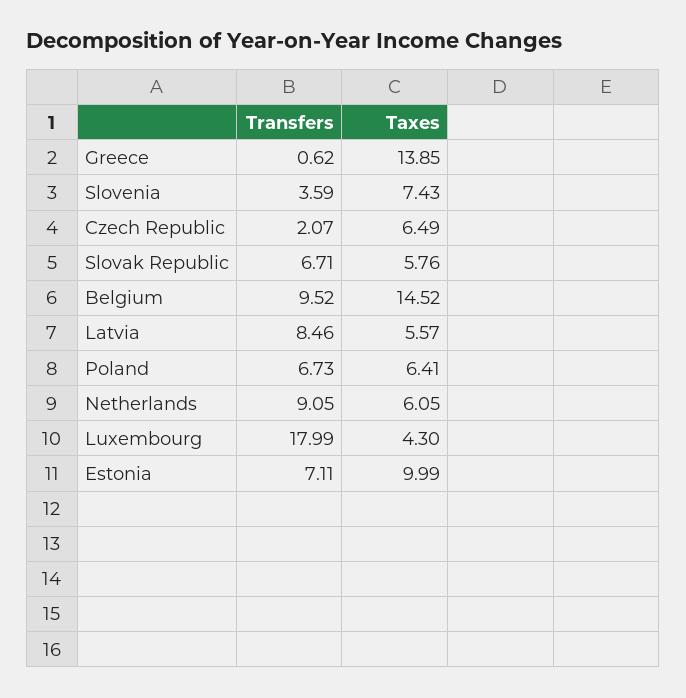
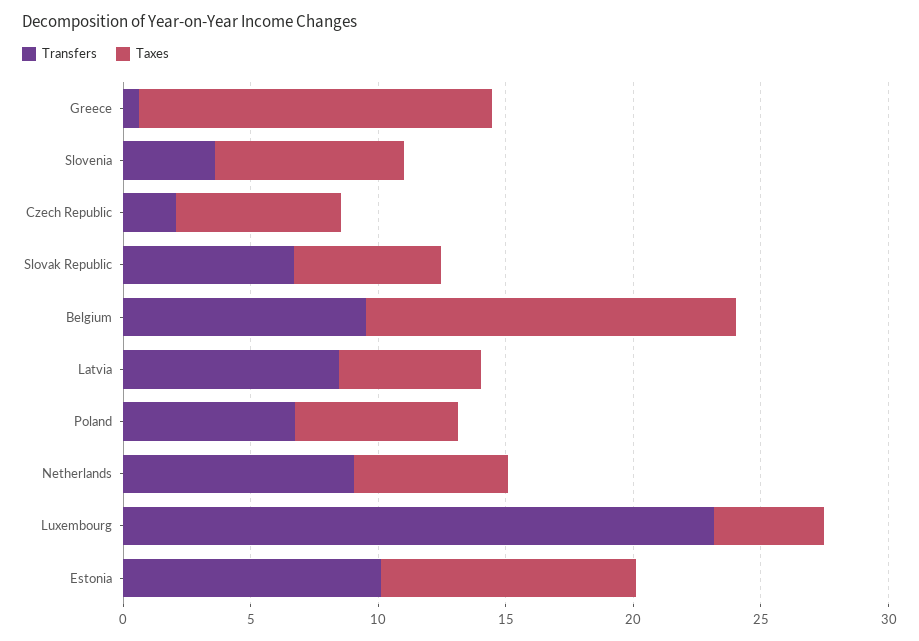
  {
    "Transfers": {
      "Greece": 0.62,
      "Slovenia": 3.59,
      "Czech Republic": 2.07,
      "Slovak Republic": 6.71,
      "Belgium": 9.52,
      "Latvia": 8.46,
      "Poland": 6.73,
      "Netherlands": 9.05,
-     "Luxembourg": 17.99,
+     "Luxembourg": 23,
-     "Estonia": 7.11
+     "Estonia": 10
    },
    "Taxes": {
      "Greece": 13.85,
      "Slovenia": 7.43,
      "Czech Republic": 6.49,
      "Slovak Republic": 5.76,
      "Belgium": 14.52,
      "Latvia": 5.57,
      "Poland": 6.41,
      "Netherlands": 6.05,
      "Luxembourg": 4.3,
      "Estonia": 9.99
    }
  }

